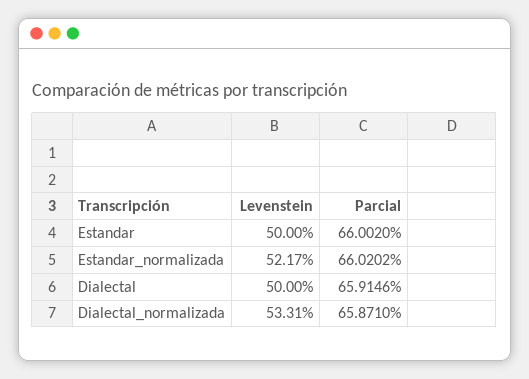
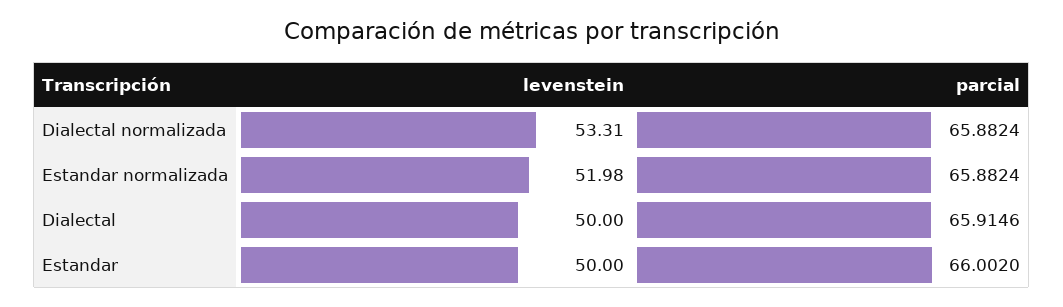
  {
    "Levenstein": {
      "Estandar": 50,
-     "Estandar_normalizada": 52.17,
+     "Estandar_normalizada": 51.98,
      "Dialectal": 50,
      "Dialectal_normalizada": 53.31
    },
    "Parcial": {
      "Estandar": 66.002,
-     "Estandar_normalizada": 66.0202,
+     "Estandar_normalizada": 65.8824,
      "Dialectal": 65.9146,
-     "Dialectal_normalizada": 65.871
+     "Dialectal_normalizada": 65.8824
    }
  }

